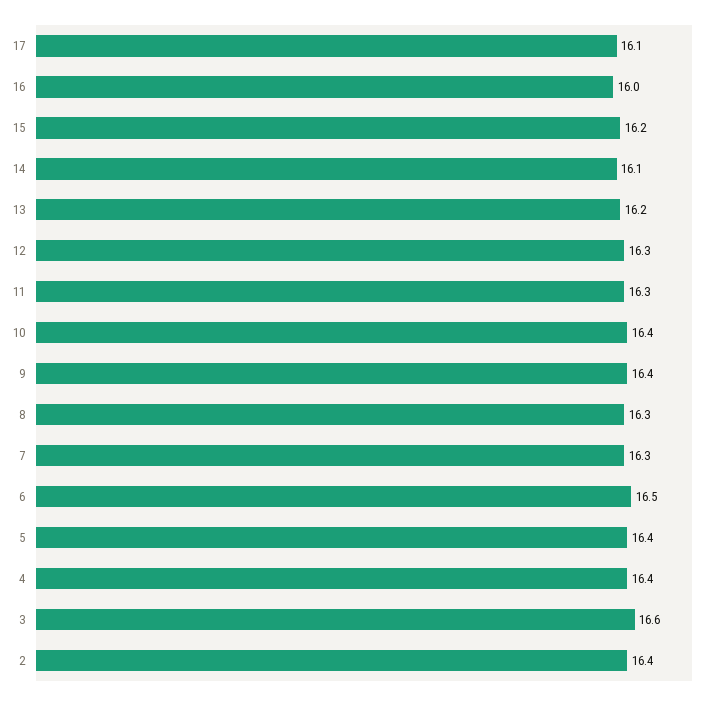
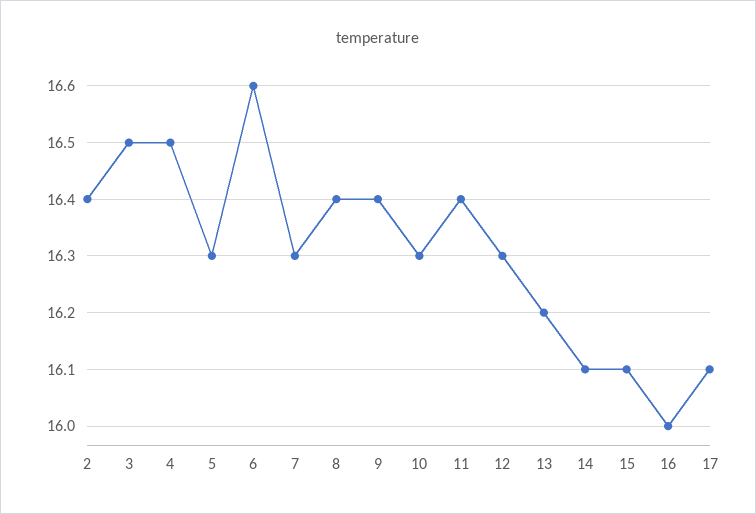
  {
    "17": 16.1,
    "16": 16,
-   "15": 16.2,
+   "15": 16.1,
    "14": 16.1,
    "13": 16.2,
    "12": 16.3,
-   "11": 16.3,
+   "11": 16.4,
-   "10": 16.4,
+   "10": 16.3,
    "9": 16.4,
-   "8": 16.3,
+   "8": 16.4,
    "7": 16.3,
-   "6": 16.5,
+   "6": 16.6,
-   "5": 16.4,
+   "5": 16.3,
-   "4": 16.4,
+   "4": 16.5,
-   "3": 16.6,
+   "3": 16.5,
    "2": 16.4
  }

